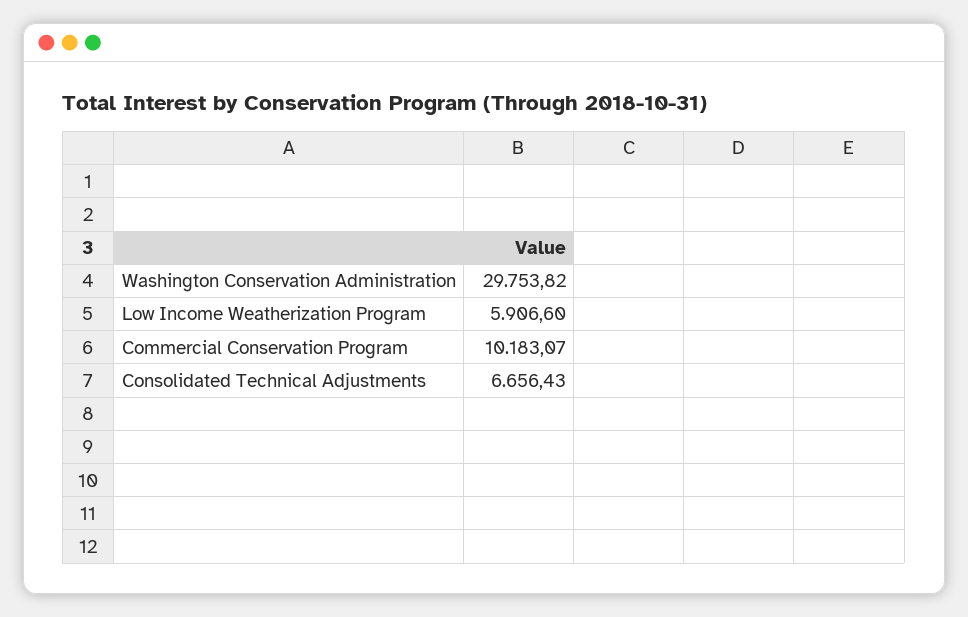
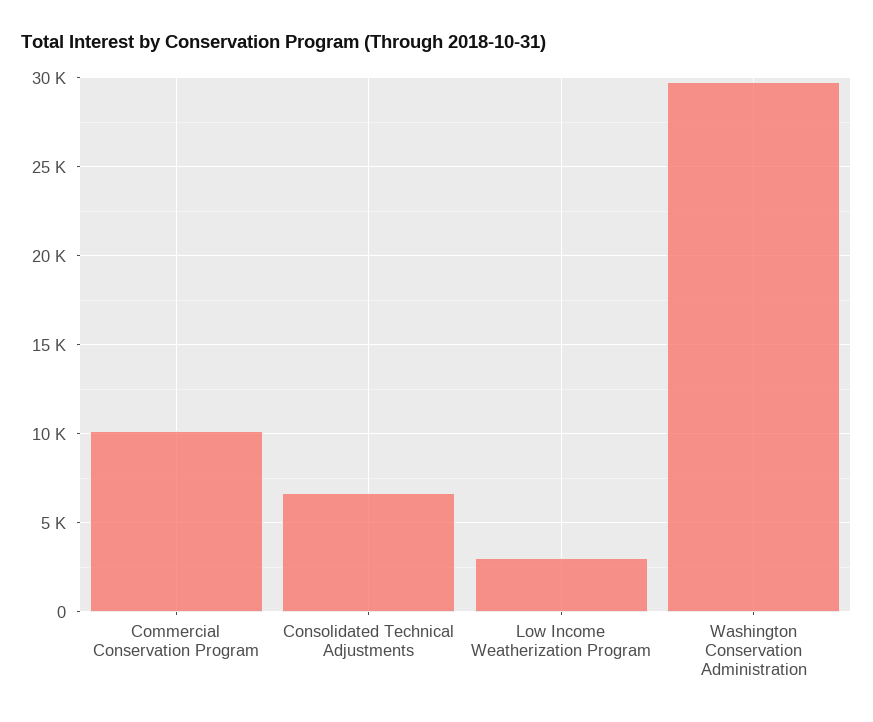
  {
    "Washington Conservation Administration": 29753.82,
-   "Low Income Weatherization Program": 5906.6,
+   "Low Income Weatherization Program": 3000,
    "Commercial Conservation Program": 10183.07,
    "Consolidated Technical Adjustments": 6656.43
  }

